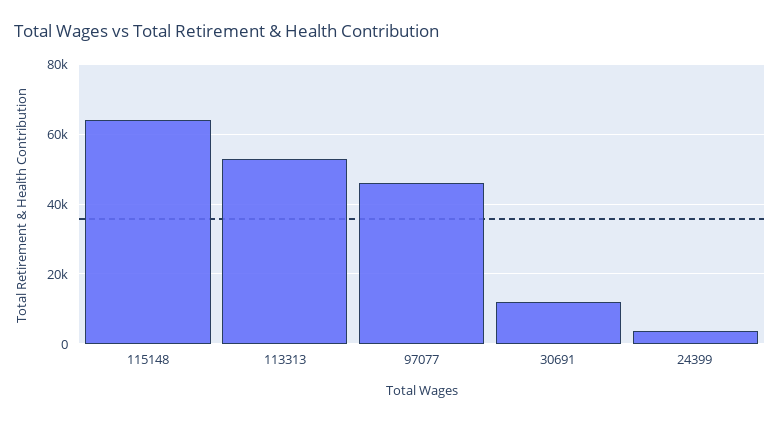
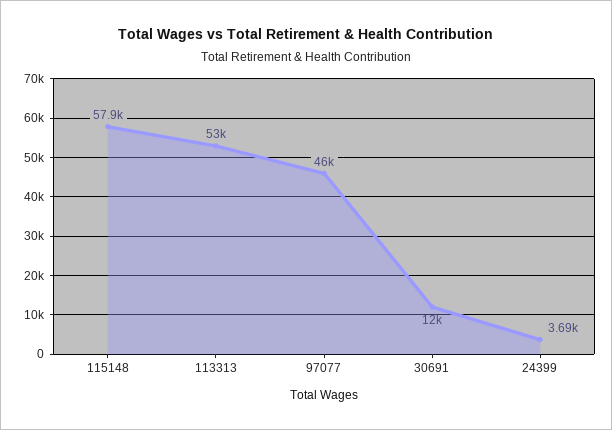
  {
-   "115148": 64000,
+   "115148": 57900,
    "113313": 53000,
    "97077": 46000,
    "30691": 12000,
    "24399": 3690
  }

